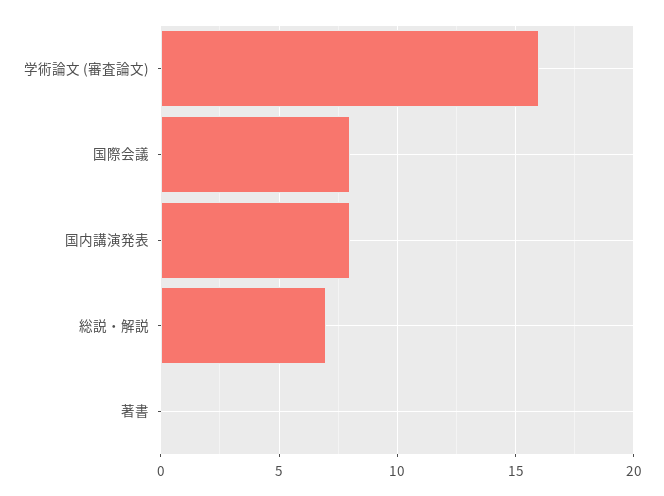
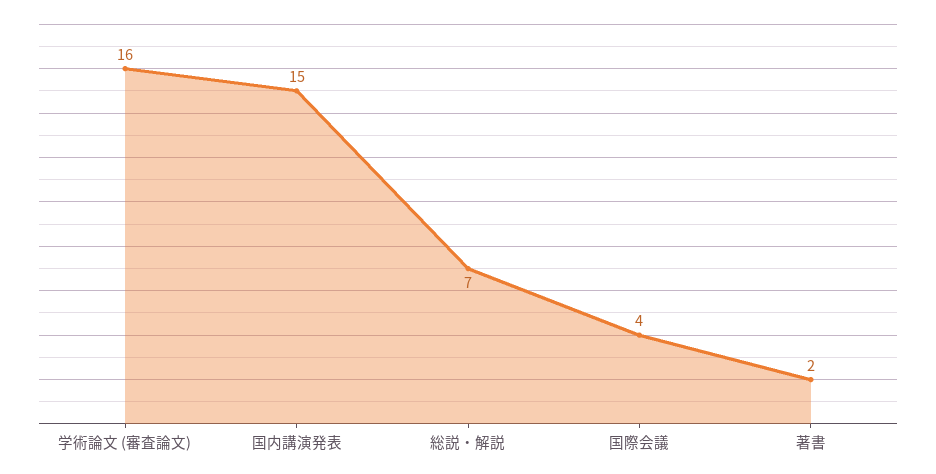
  {
    "学術論文 (審査論文)": 16,
-   "国際会議": 8,
+   "国際会議": 4,
-   "国内講演発表": 8,
+   "国内講演発表": 15,
    "総説・解説": 7,
-   "著書": 0
+   "著書": 2
  }

